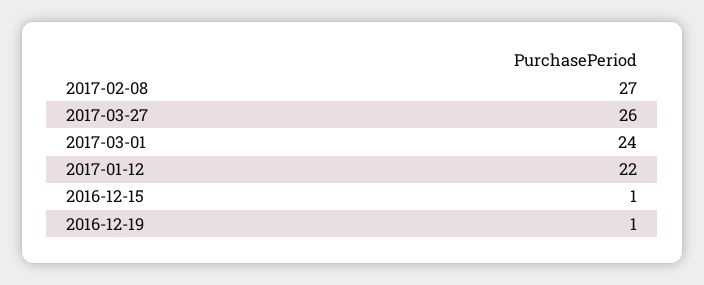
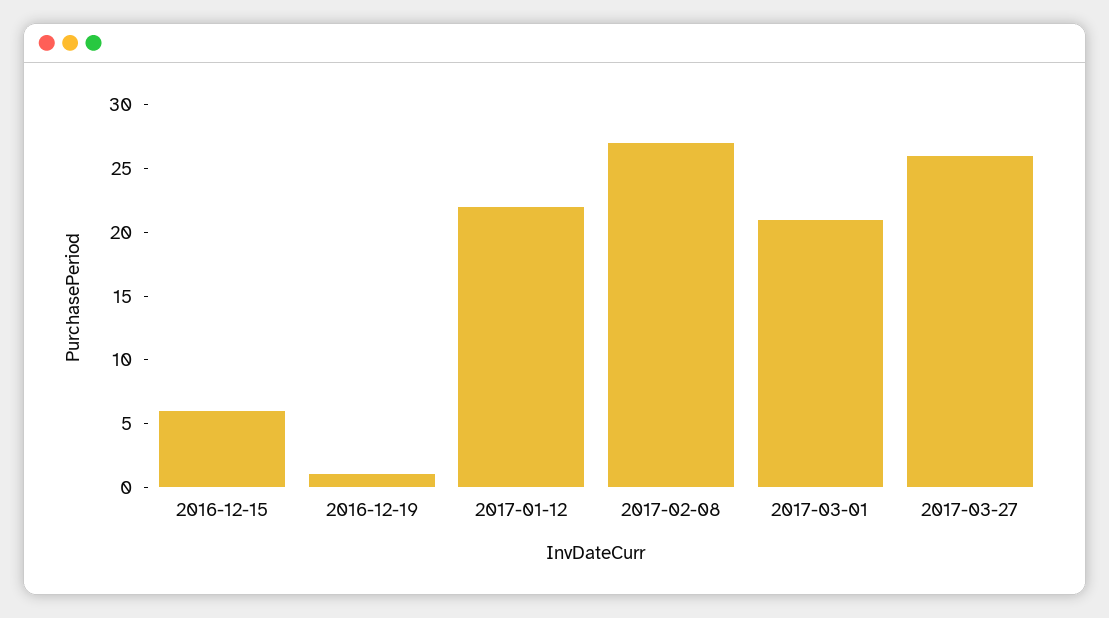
  {
    "2017-02-08": 27,
    "2017-03-27": 26,
-   "2017-03-01": 24,
+   "2017-03-01": 21,
    "2017-01-12": 22,
-   "2016-12-15": 1,
+   "2016-12-15": 6,
    "2016-12-19": 1
  }

